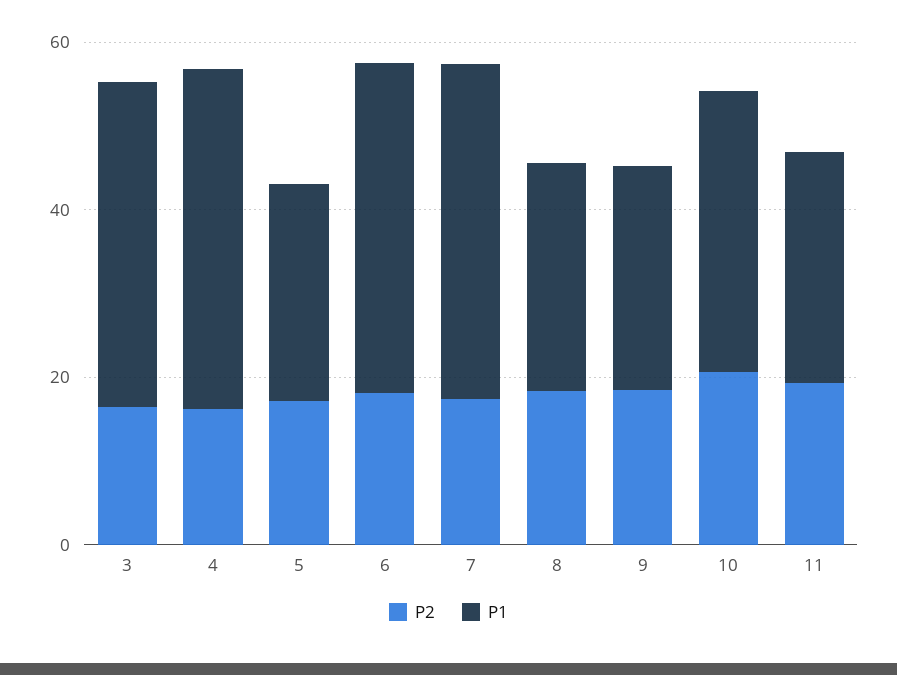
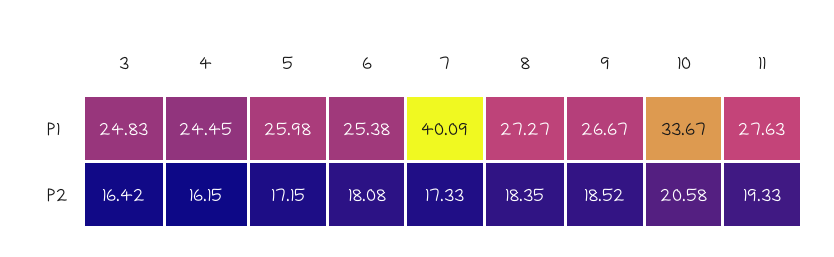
  {
    "P2": {
      "3": 16.42,
      "4": 16.15,
      "5": 17.15,
      "6": 18.08,
      "7": 17.33,
      "8": 18.35,
      "9": 18.52,
      "10": 20.58,
      "11": 19.33
    },
    "P1": {
-     "3": 40,
+     "3": 24.83,
-     "4": 40,
+     "4": 24.45,
      "5": 25.98,
-     "6": 40,
+     "6": 25.38,
      "7": 40.09,
      "8": 27.27,
      "9": 26.67,
      "10": 33.67,
      "11": 27.63
    }
  }

